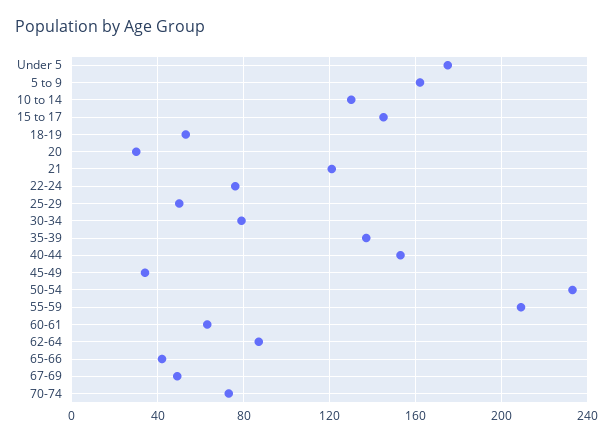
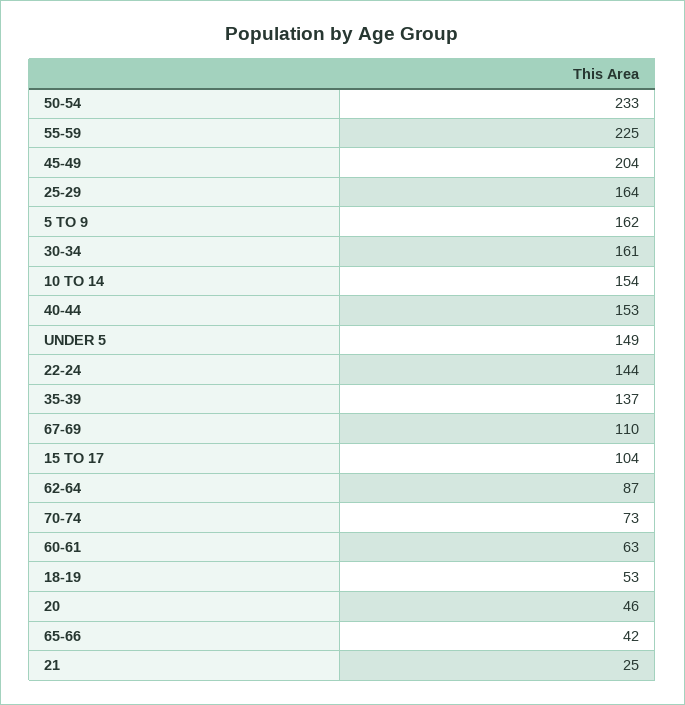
  {
-   "Under 5": 175,
+   "Under 5": 149,
    "5 to 9": 162,
-   "10 to 14": 130,
+   "10 to 14": 154,
-   "15 to 17": 145,
+   "15 to 17": 104,
    "18-19": 53,
-   "20": 30,
+   "20": 46,
-   "21": 120,
+   "21": 25,
-   "22-24": 75,
+   "22-24": 144,
-   "25-29": 50,
+   "25-29": 164,
-   "30-34": 80,
+   "30-34": 161,
    "35-39": 137,
    "40-44": 153,
-   "45-49": 35,
+   "45-49": 204,
    "50-54": 233,
-   "55-59": 210,
+   "55-59": 225,
    "60-61": 63,
    "62-64": 87,
    "65-66": 42,
-   "67-69": 50,
+   "67-69": 110,
    "70-74": 73
  }

